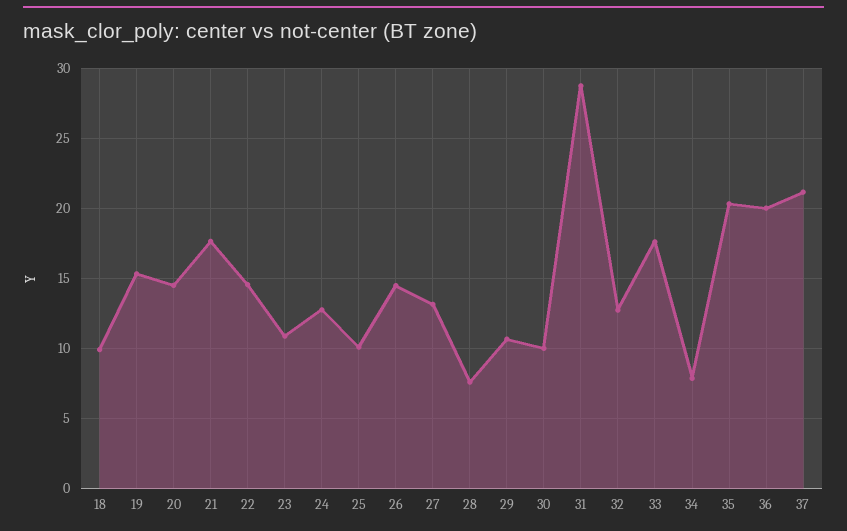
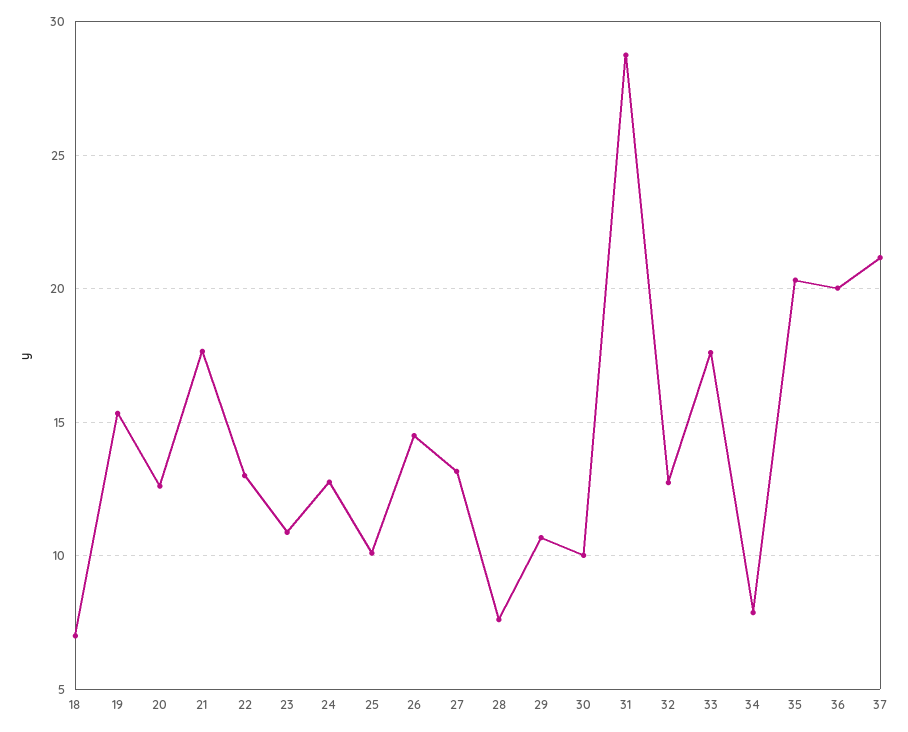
  {
-   "18": 10,
+   "18": 7,
    "19": 15.5,
-   "20": 14.5,
+   "20": 12.5,
    "21": 17.5,
-   "22": 14.5,
+   "22": 13,
    "23": 11,
    "24": 13,
    "25": 10,
    "26": 14.5,
    "27": 13,
    "28": 7.5,
    "29": 10.5,
    "30": 10,
    "31": 29,
    "32": 12.5,
    "33": 17.5,
    "34": 8,
    "35": 20.5,
    "36": 20,
    "37": 21
  }

